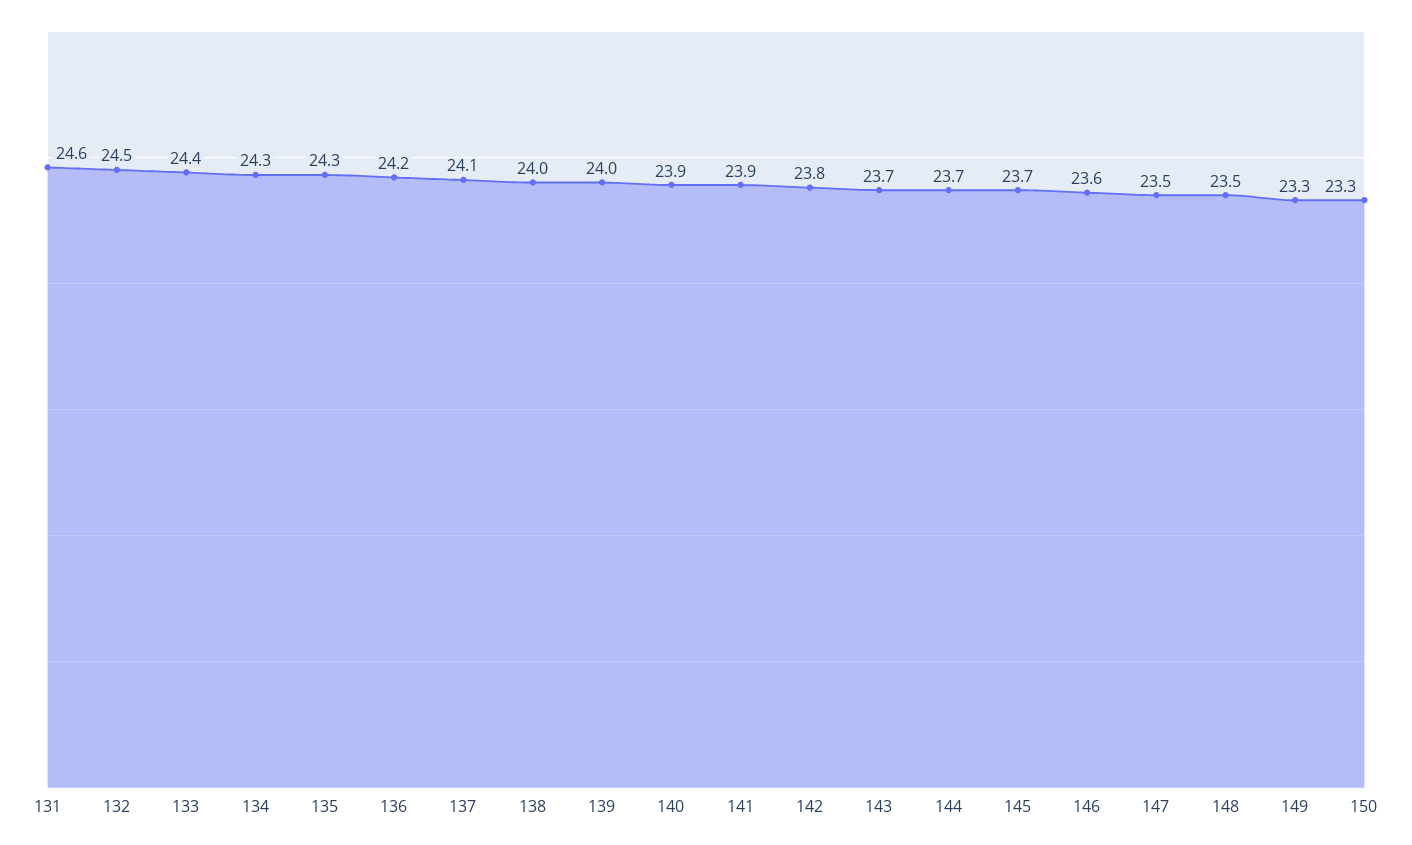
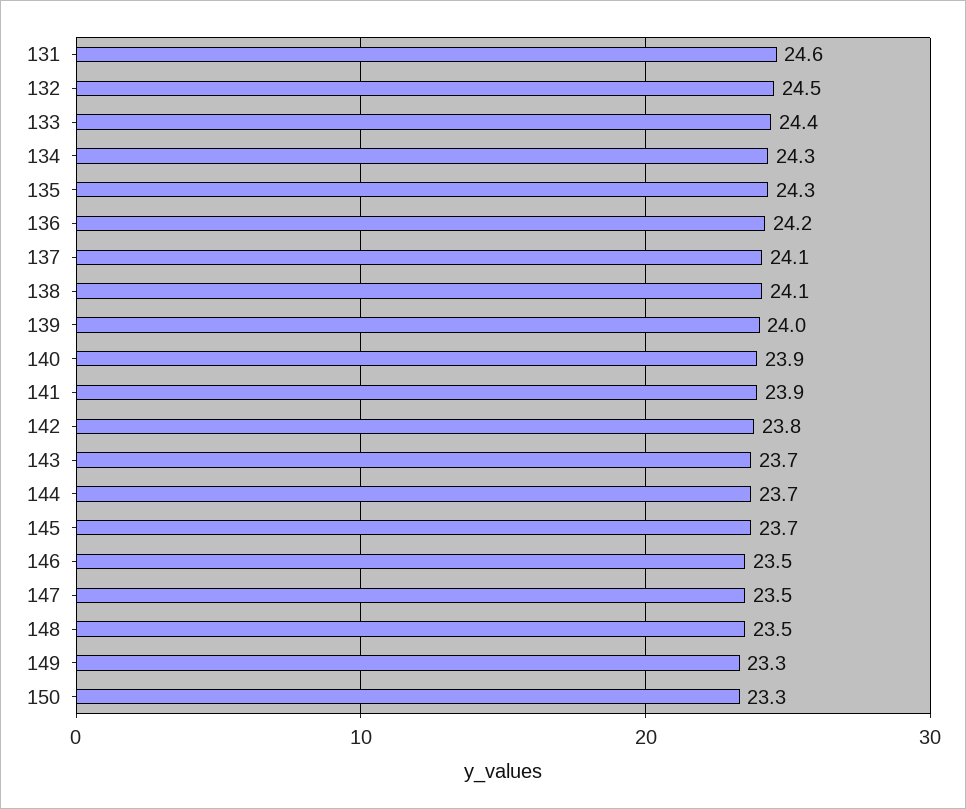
  {
    "131": 24.6,
    "132": 24.5,
    "133": 24.4,
    "134": 24.3,
    "135": 24.3,
    "136": 24.2,
    "137": 24.1,
-   "138": 24,
+   "138": 24.1,
    "139": 24,
    "140": 23.9,
    "141": 23.9,
    "142": 23.8,
    "143": 23.7,
    "144": 23.7,
    "145": 23.7,
-   "146": 23.6,
+   "146": 23.5,
    "147": 23.5,
    "148": 23.5,
    "149": 23.3,
    "150": 23.3
  }

